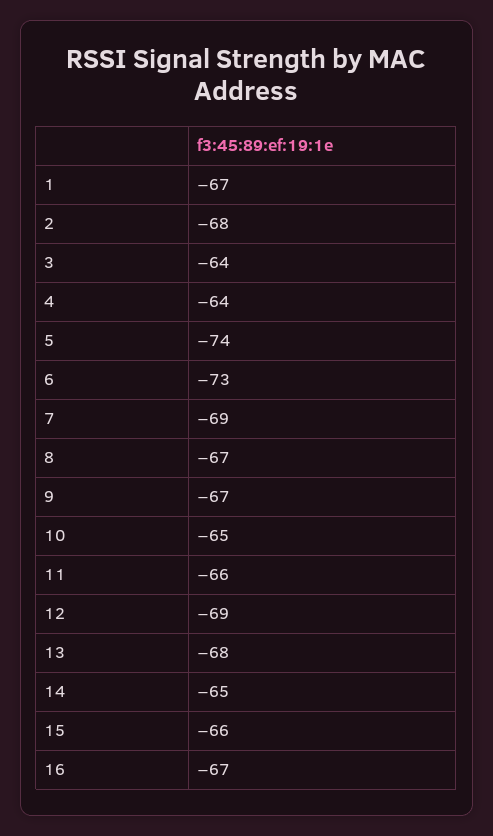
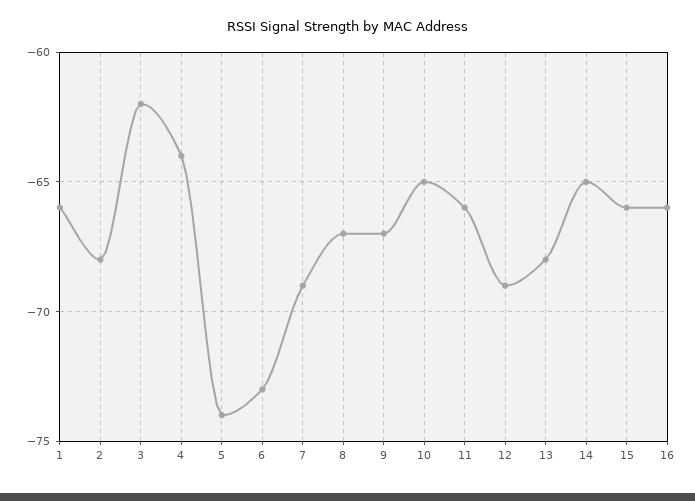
  {
-   "1": -67,
+   "1": -66,
    "2": -68,
-   "3": -64,
+   "3": -62,
    "4": -64,
    "5": -74,
    "6": -73,
    "7": -69,
    "8": -67,
    "9": -67,
    "10": -65,
    "11": -66,
    "12": -69,
    "13": -68,
    "14": -65,
    "15": -66,
-   "16": -67
+   "16": -66
  }

